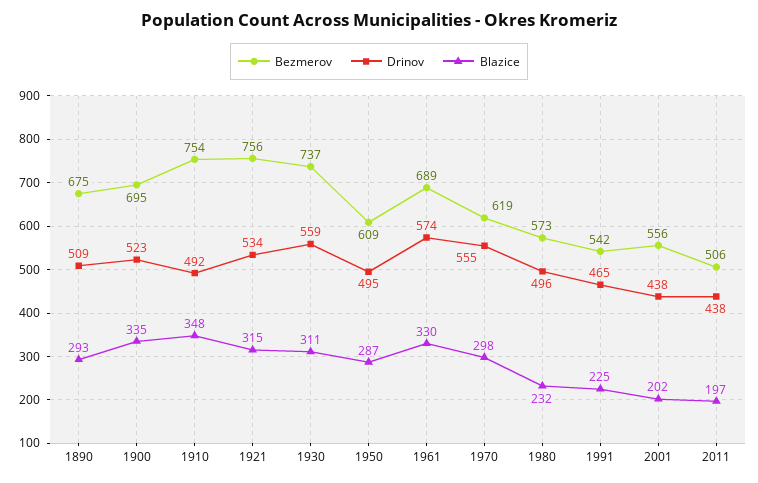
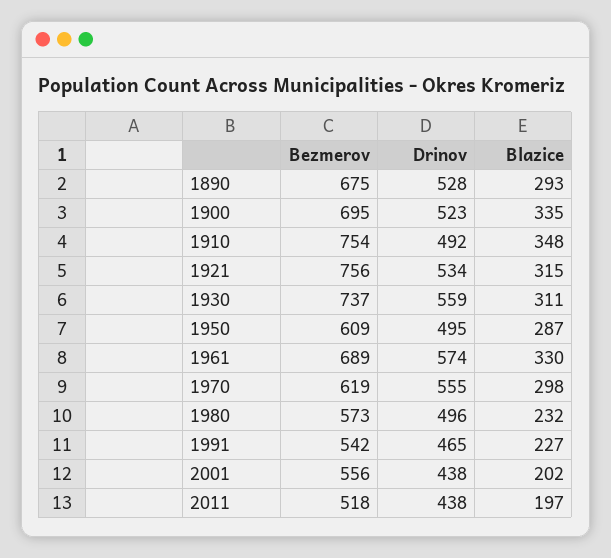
  {
    "Bezmerov": {
      "1890": 675,
      "1900": 695,
      "1910": 754,
      "1921": 756,
      "1930": 737,
      "1950": 609,
      "1961": 689,
      "1970": 619,
      "1980": 573,
      "1991": 542,
      "2001": 556,
-     "2011": 506
+     "2011": 518
    },
    "Drinov": {
-     "1890": 509,
+     "1890": 528,
      "1900": 523,
      "1910": 492,
      "1921": 534,
      "1930": 559,
      "1950": 495,
      "1961": 574,
      "1970": 555,
      "1980": 496,
      "1991": 465,
      "2001": 438,
      "2011": 438
    },
    "Blazice": {
      "1890": 293,
      "1900": 335,
      "1910": 348,
      "1921": 315,
      "1930": 311,
      "1950": 287,
      "1961": 330,
      "1970": 298,
      "1980": 232,
-     "1991": 225,
+     "1991": 227,
      "2001": 202,
      "2011": 197
    }
  }

